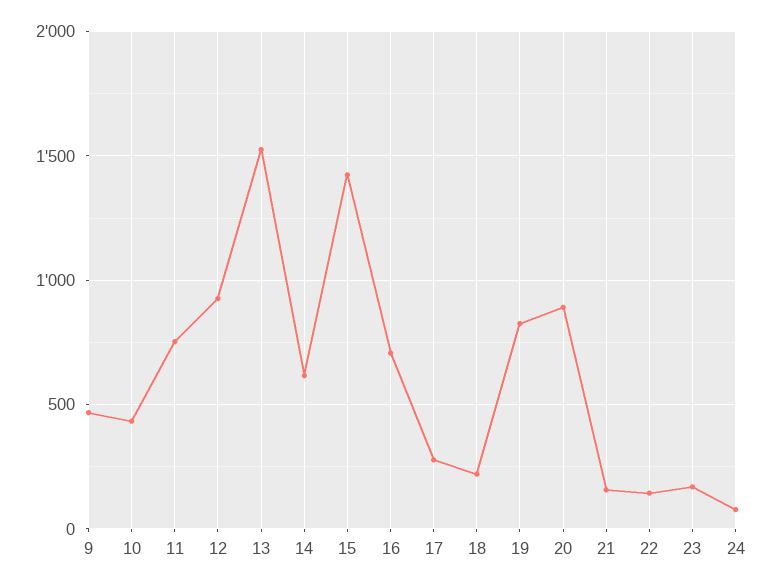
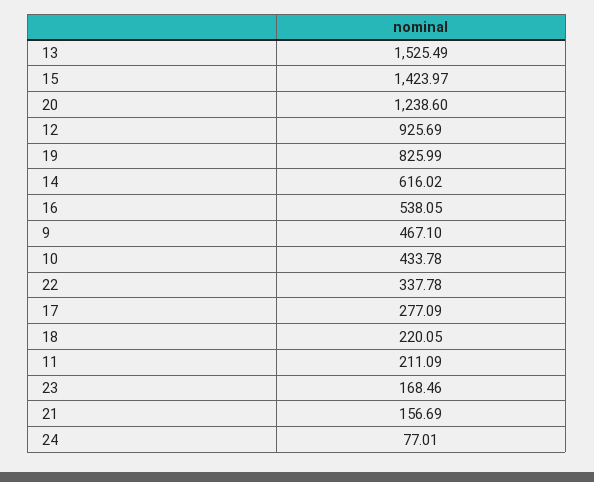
  {
    "9": 467.1,
    "10": 433.78,
-   "11": 750,
+   "11": 211.09,
    "12": 925.69,
    "13": 1525.49,
    "14": 616.02,
    "15": 1423.97,
-   "16": 700,
+   "16": 538.05,
    "17": 277.09,
    "18": 220.05,
    "19": 825.99,
-   "20": 900,
+   "20": 1238.6,
    "21": 156.69,
-   "22": 150,
+   "22": 337.78,
    "23": 168.46,
    "24": 77.01
  }

